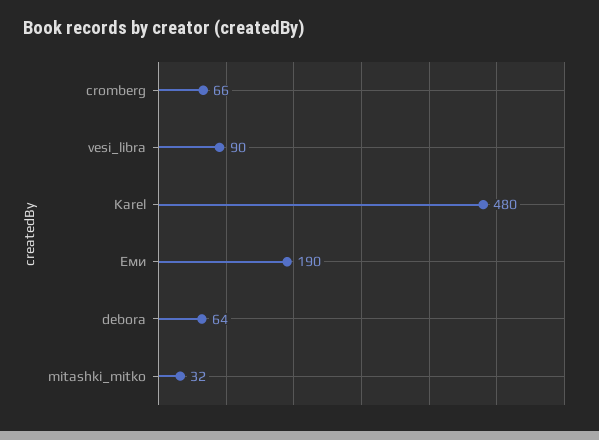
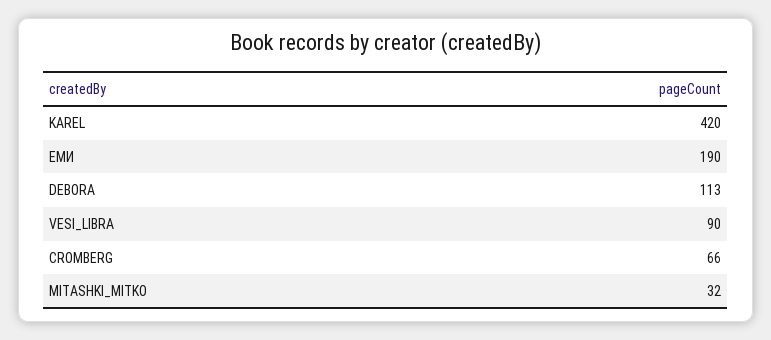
  {
    "cromberg": 66,
    "vesi_libra": 90,
-   "Karel": 480,
+   "Karel": 420,
    "Еми": 190,
-   "debora": 64,
+   "debora": 113,
    "mitashki_mitko": 32
  }

